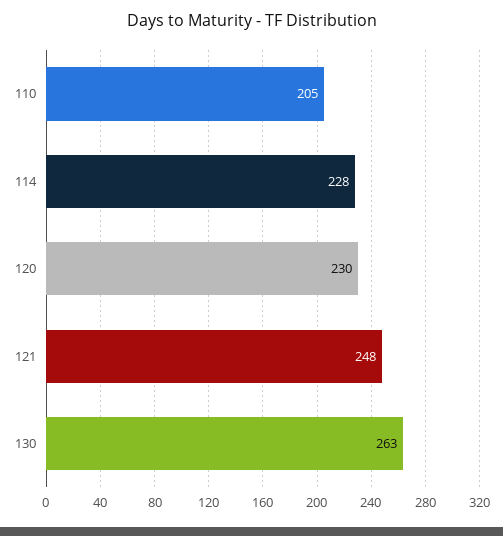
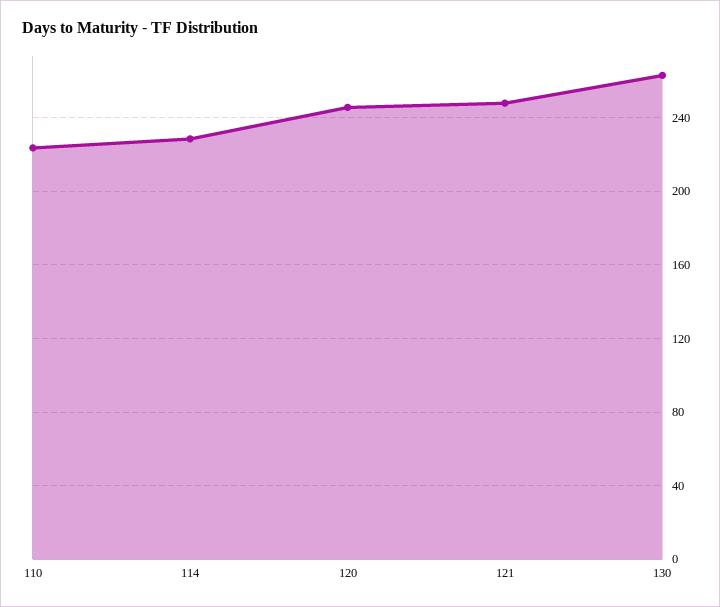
  {
-   "110": 205,
+   "110": 225,
    "114": 228,
-   "120": 230,
+   "120": 245,
    "121": 248,
    "130": 263
  }

